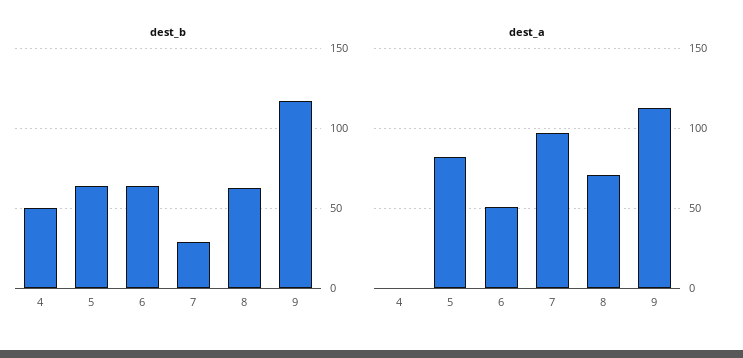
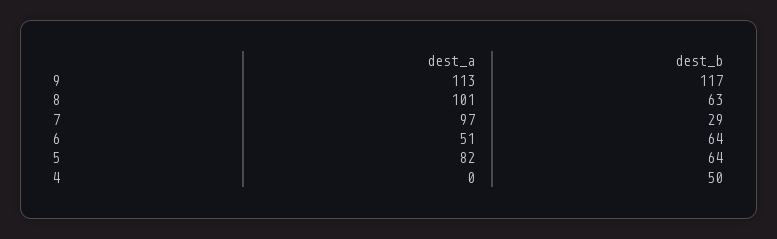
  {
    "dest_b": {
      "4": 50,
      "5": 64,
      "6": 64,
      "7": 29,
      "8": 63,
      "9": 117
    },
    "dest_a": {
      "4": 0,
      "5": 82,
      "6": 51,
      "7": 97,
-     "8": 70,
+     "8": 101,
      "9": 113
    }
  }

